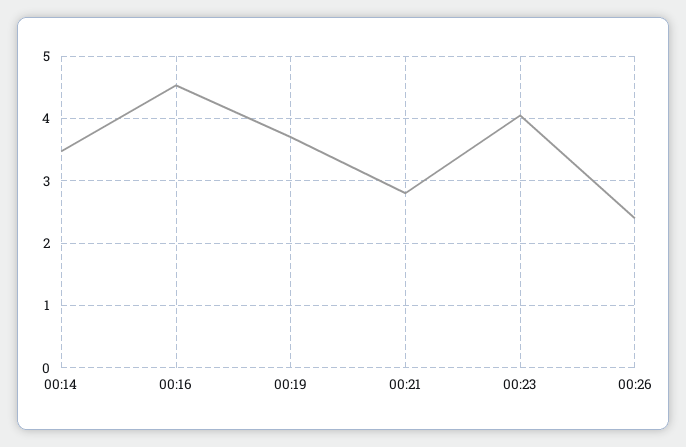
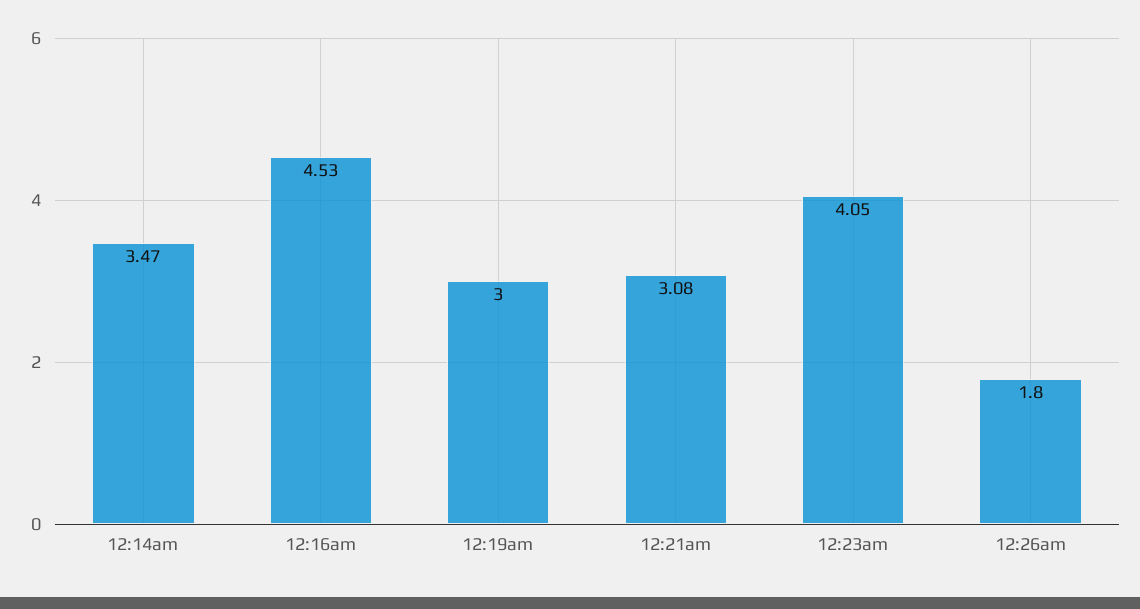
  {
    "00:14": 3.47,
    "00:16": 4.53,
-   "00:19": 3.7,
+   "00:19": 3,
-   "00:21": 2.8,
+   "00:21": 3.08,
    "00:23": 4.05,
-   "00:26": 2.4
+   "00:26": 1.8
  }

